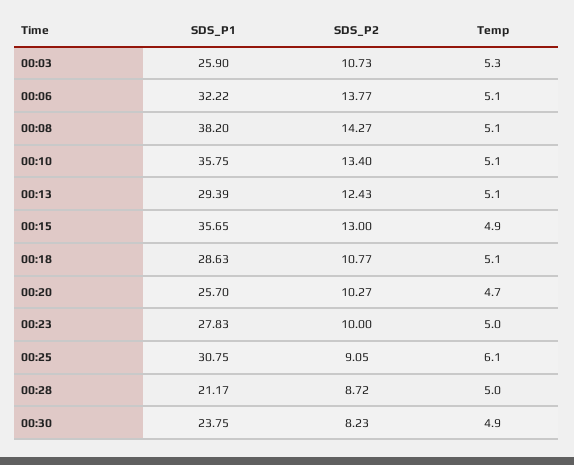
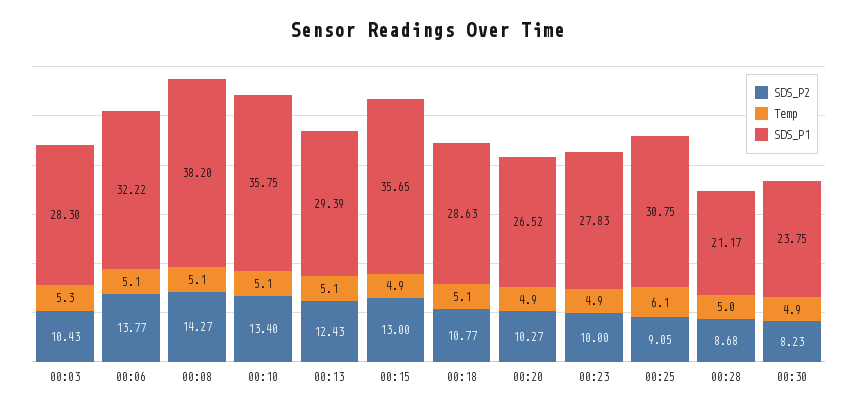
  {
    "SDS_P1": {
-     "00:03": 25.9,
+     "00:03": 28.3,
      "00:06": 32.22,
      "00:08": 38.2,
      "00:10": 35.75,
      "00:13": 29.39,
      "00:15": 35.65,
      "00:18": 28.63,
-     "00:20": 25.7,
+     "00:20": 26.52,
      "00:23": 27.83,
      "00:25": 30.75,
      "00:28": 21.17,
      "00:30": 23.75
    },
    "SDS_P2": {
-     "00:03": 10.73,
+     "00:03": 10.43,
      "00:06": 13.77,
      "00:08": 14.27,
      "00:10": 13.4,
      "00:13": 12.43,
      "00:15": 13,
      "00:18": 10.77,
      "00:20": 10.27,
      "00:23": 10,
      "00:25": 9.05,
-     "00:28": 8.72,
+     "00:28": 8.68,
      "00:30": 8.23
    },
    "Temp": {
      "00:03": 5.3,
      "00:06": 5.1,
      "00:08": 5.1,
      "00:10": 5.1,
      "00:13": 5.1,
      "00:15": 4.9,
      "00:18": 5.1,
-     "00:20": 4.7,
+     "00:20": 4.9,
-     "00:23": 5,
+     "00:23": 4.9,
      "00:25": 6.1,
      "00:28": 5,
      "00:30": 4.9
    }
  }

